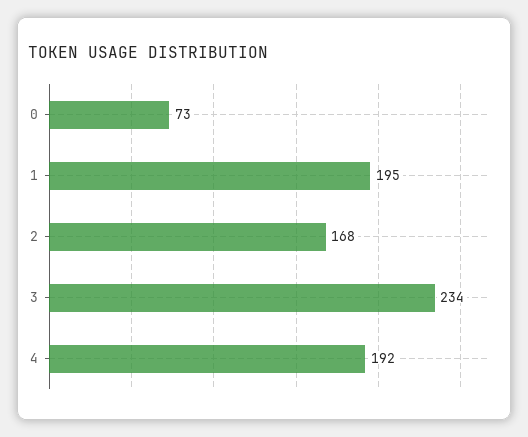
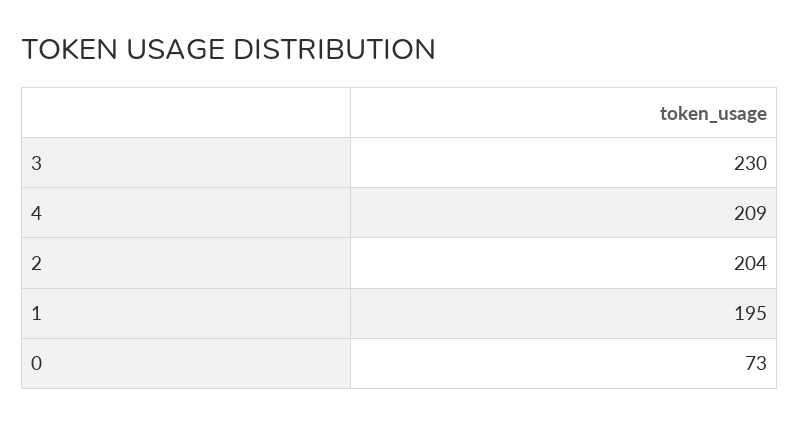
  {
    "0": 73,
    "1": 195,
-   "2": 168,
+   "2": 204,
-   "3": 234,
+   "3": 230,
-   "4": 192
+   "4": 209
  }

